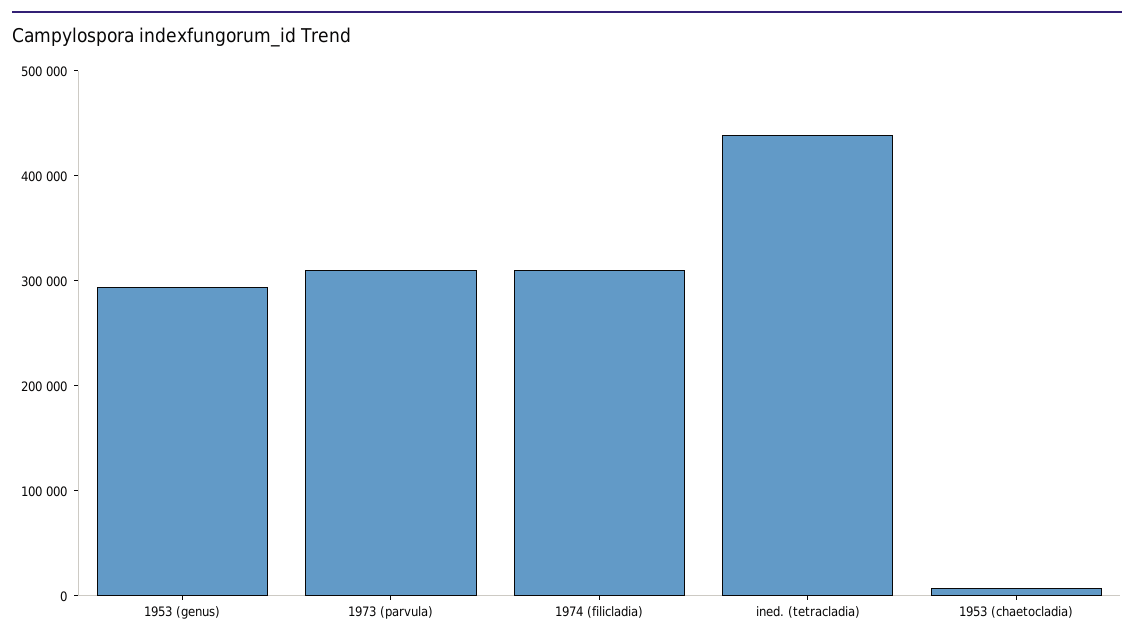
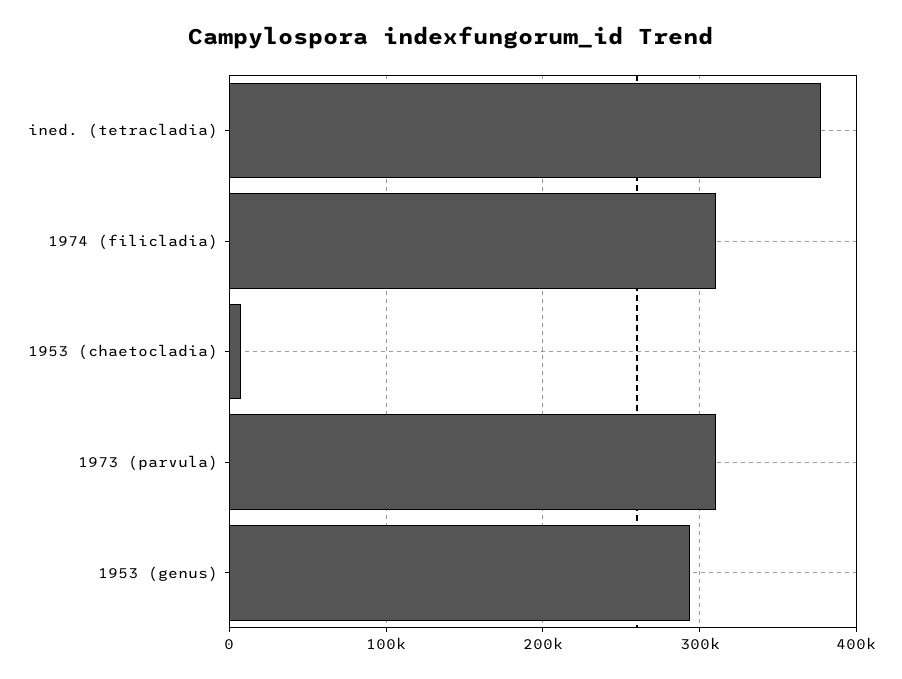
  {
    "1953 (genus)": 290000,
    "1973 (parvula)": 310000,
    "1974 (filicladia)": 310000,
-   "ined. (tetracladia)": 440000,
+   "ined. (tetracladia)": 380000,
    "1953 (chaetocladia)": 10000
  }

